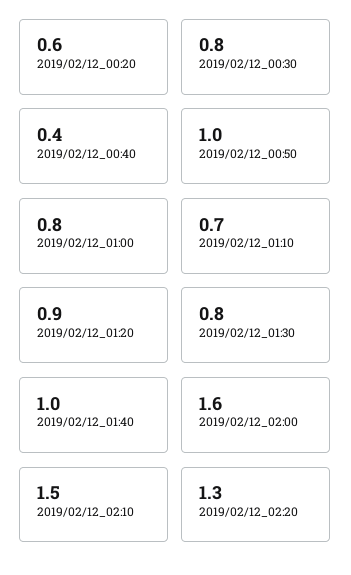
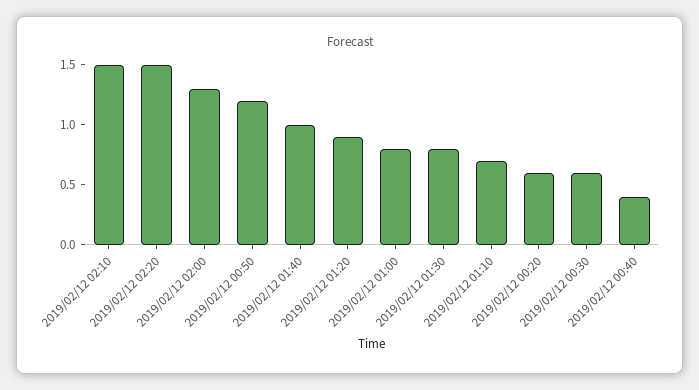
  {
    "2019/02/12_00:20": 0.6,
-   "2019/02/12_00:30": 0.8,
+   "2019/02/12_00:30": 0.6,
    "2019/02/12_00:40": 0.4,
-   "2019/02/12_00:50": 1,
+   "2019/02/12_00:50": 1.2,
    "2019/02/12_01:00": 0.8,
    "2019/02/12_01:10": 0.7,
    "2019/02/12_01:20": 0.9,
    "2019/02/12_01:30": 0.8,
    "2019/02/12_01:40": 1,
-   "2019/02/12_02:00": 1.6,
+   "2019/02/12_02:00": 1.3,
    "2019/02/12_02:10": 1.5,
-   "2019/02/12_02:20": 1.3
+   "2019/02/12_02:20": 1.5
  }

